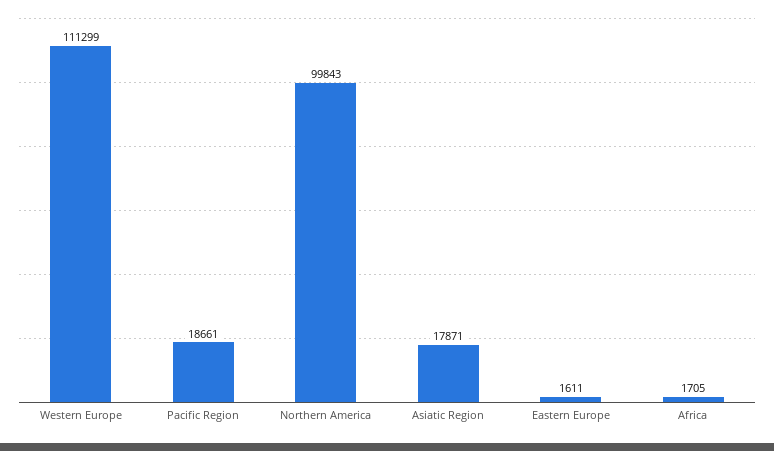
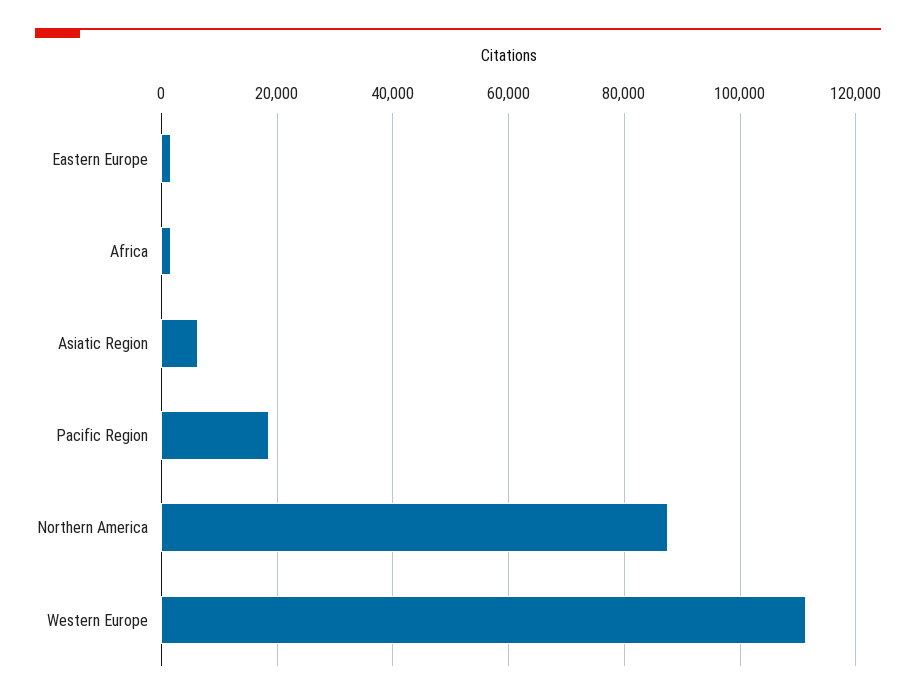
  {
    "Western Europe": 111299,
    "Pacific Region": 18661,
-   "Northern America": 99843,
+   "Northern America": 88000,
-   "Asiatic Region": 17871,
+   "Asiatic Region": 6000,
    "Eastern Europe": 1611,
    "Africa": 1705
  }

